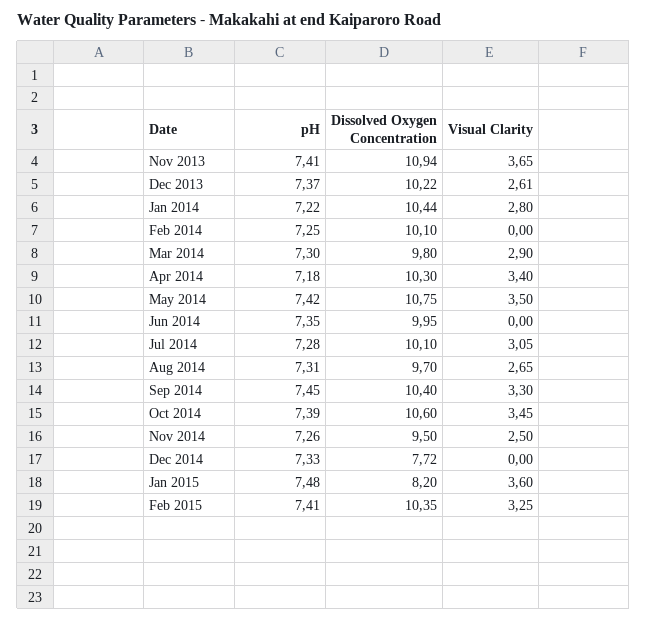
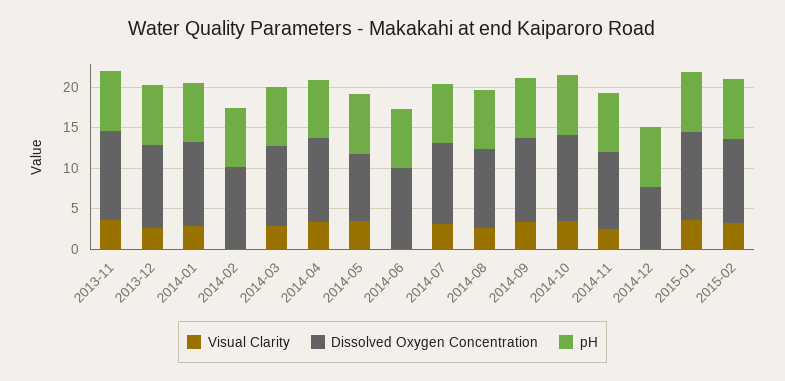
  {
    "pH": {
      "Nov 2013": 7.41,
      "Dec 2013": 7.37,
      "Jan 2014": 7.22,
      "Feb 2014": 7.25,
      "Mar 2014": 7.3,
      "Apr 2014": 7.18,
      "May 2014": 7.42,
      "Jun 2014": 7.35,
      "Jul 2014": 7.28,
      "Aug 2014": 7.31,
      "Sep 2014": 7.45,
      "Oct 2014": 7.39,
      "Nov 2014": 7.26,
      "Dec 2014": 7.33,
      "Jan 2015": 7.48,
      "Feb 2015": 7.41
    },
    "Dissolved Oxygen Concentration": {
      "Nov 2013": 10.94,
      "Dec 2013": 10.22,
      "Jan 2014": 10.44,
      "Feb 2014": 10.1,
      "Mar 2014": 9.8,
      "Apr 2014": 10.3,
-     "May 2014": 10.75,
+     "May 2014": 8,
      "Jun 2014": 9.95,
      "Jul 2014": 10.1,
      "Aug 2014": 9.7,
      "Sep 2014": 10.4,
      "Oct 2014": 10.6,
      "Nov 2014": 9.5,
      "Dec 2014": 7.72,
-     "Jan 2015": 8.2,
+     "Jan 2015": 11,
      "Feb 2015": 10.35
    },
    "Visual Clarity": {
      "Nov 2013": 3.65,
      "Dec 2013": 2.61,
      "Jan 2014": 2.8,
      "Feb 2014": 0,
      "Mar 2014": 2.9,
      "Apr 2014": 3.4,
      "May 2014": 3.5,
      "Jun 2014": 0,
      "Jul 2014": 3.05,
      "Aug 2014": 2.65,
      "Sep 2014": 3.3,
      "Oct 2014": 3.45,
      "Nov 2014": 2.5,
      "Dec 2014": 0,
      "Jan 2015": 3.6,
      "Feb 2015": 3.25
    }
  }

